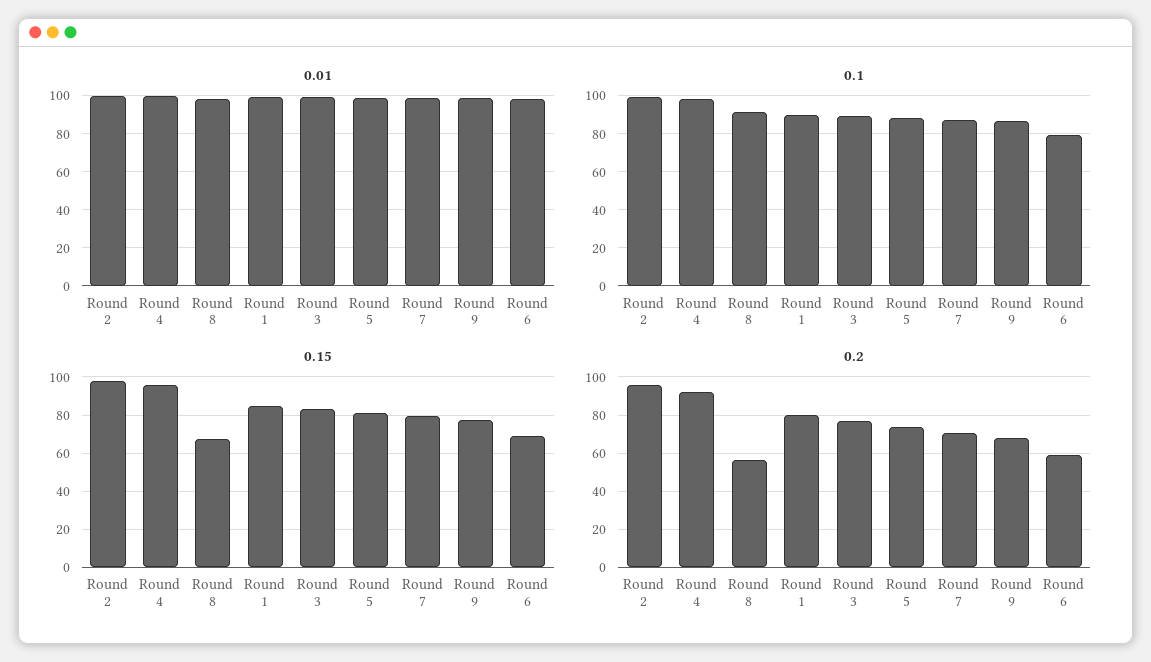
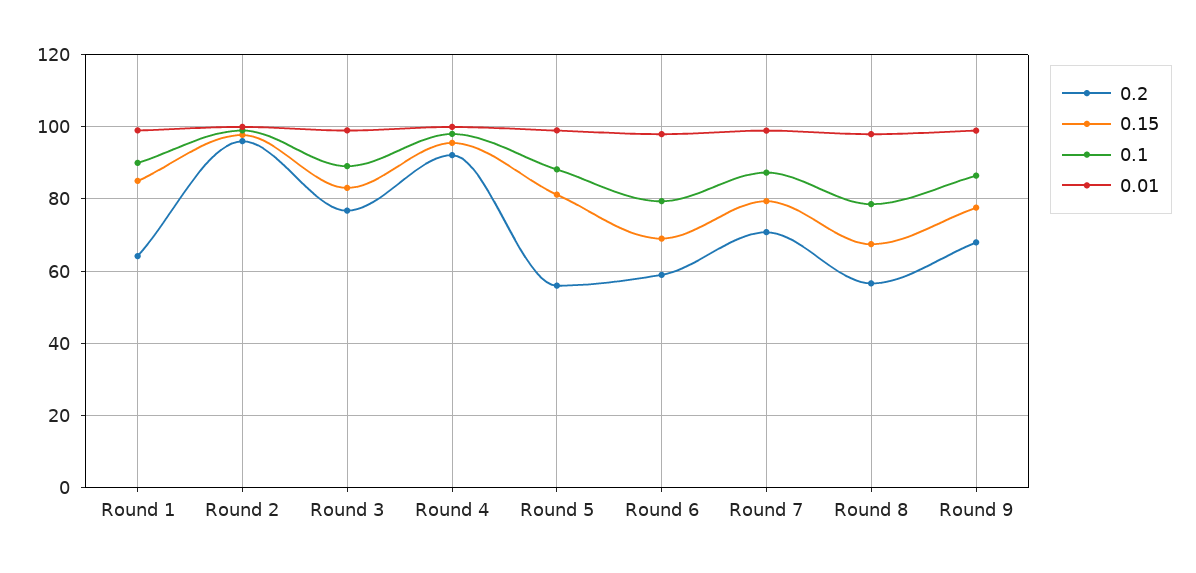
  {
    "0.01": {
      "Round 2": 100,
      "Round 4": 100,
      "Round 8": 98,
      "Round 1": 100,
      "Round 3": 98,
      "Round 5": 98,
      "Round 7": 98,
      "Round 9": 98,
      "Round 6": 98
    },
    "0.1": {
      "Round 2": 100,
      "Round 4": 98,
-     "Round 8": 90,
+     "Round 8": 78,
      "Round 1": 90,
      "Round 3": 90,
      "Round 5": 88,
      "Round 7": 88,
      "Round 9": 86,
      "Round 6": 80
    },
    "0.15": {
      "Round 2": 98,
      "Round 4": 96,
      "Round 8": 68,
      "Round 1": 86,
      "Round 3": 84,
      "Round 5": 82,
      "Round 7": 80,
      "Round 9": 78,
      "Round 6": 70
    },
    "0.2": {
      "Round 2": 96,
      "Round 4": 92,
      "Round 8": 56,
-     "Round 1": 80,
+     "Round 1": 64,
      "Round 3": 76,
-     "Round 5": 75,
+     "Round 5": 56,
      "Round 7": 70,
      "Round 9": 68,
      "Round 6": 58
    }
  }

